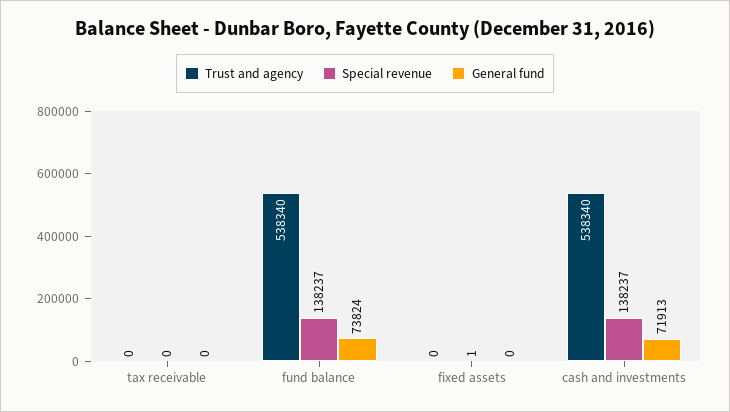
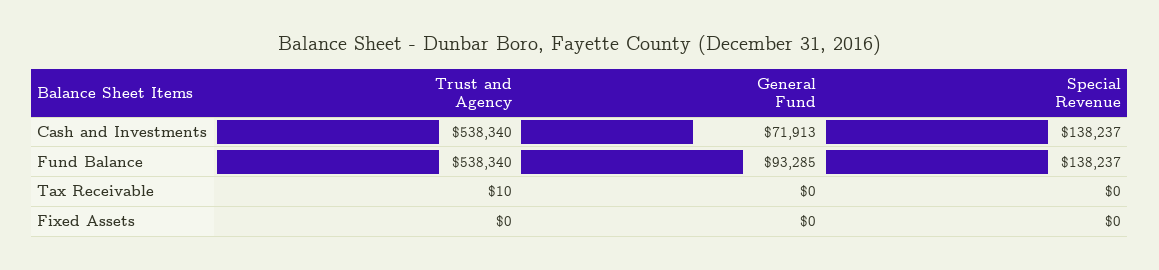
  {
    "Trust and agency": {
-     "tax receivable": 0,
+     "tax receivable": 10,
      "fund balance": 538340,
      "fixed assets": 0,
      "cash and investments": 538340
    },
    "Special revenue": {
      "tax receivable": 0,
      "fund balance": 138237,
-     "fixed assets": 1,
+     "fixed assets": 0,
      "cash and investments": 138237
    },
    "General fund": {
      "tax receivable": 0,
-     "fund balance": 73824,
+     "fund balance": 93285,
      "fixed assets": 0,
      "cash and investments": 71913
    }
  }

